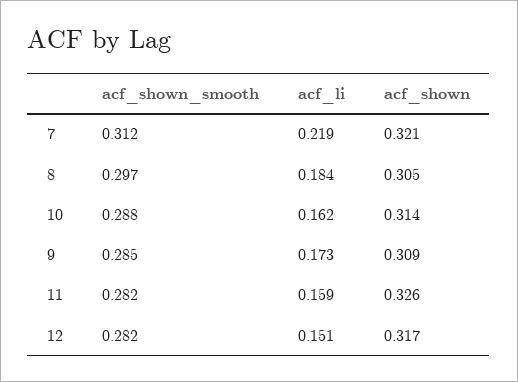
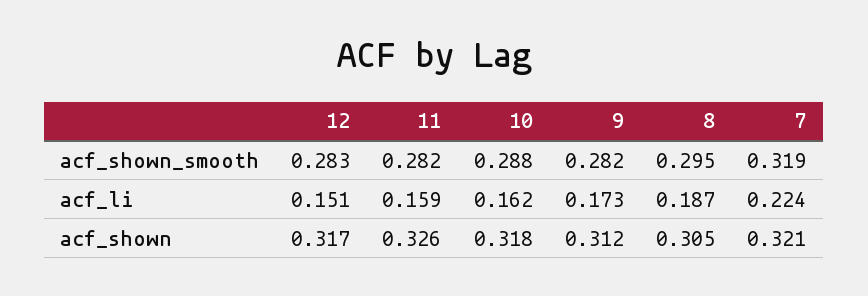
  {
    "acf_shown_smooth": {
-     "7": 0.312,
+     "7": 0.319,
-     "8": 0.297,
+     "8": 0.295,
      "10": 0.288,
-     "9": 0.285,
+     "9": 0.282,
      "11": 0.282,
-     "12": 0.282
+     "12": 0.283
    },
    "acf_li": {
-     "7": 0.219,
+     "7": 0.224,
-     "8": 0.184,
+     "8": 0.187,
      "10": 0.162,
      "9": 0.173,
      "11": 0.159,
      "12": 0.151
    },
    "acf_shown": {
      "7": 0.321,
      "8": 0.305,
-     "10": 0.314,
+     "10": 0.318,
-     "9": 0.309,
+     "9": 0.312,
      "11": 0.326,
      "12": 0.317
    }
  }

